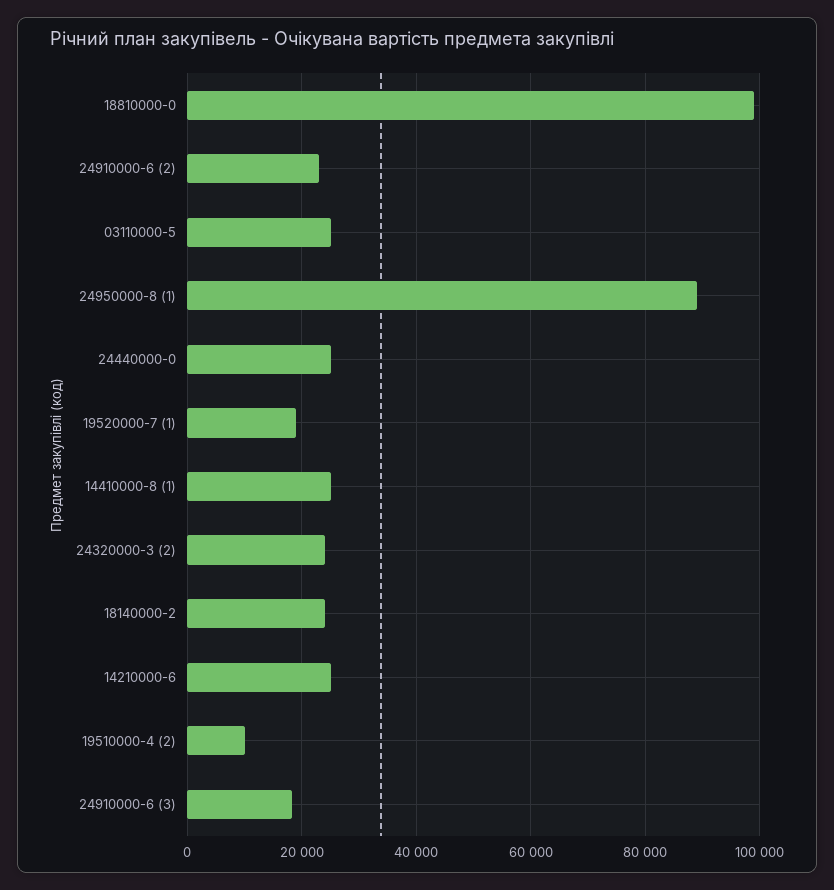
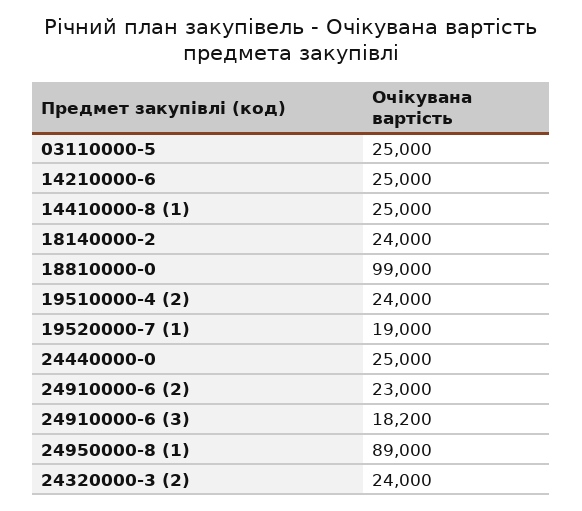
  {
    "18810000-0": 99000,
    "24910000-6 (2)": 23000,
    "03110000-5": 25000,
    "24950000-8 (1)": 89000,
    "24440000-0": 25000,
    "19520000-7 (1)": 19000,
    "14410000-8 (1)": 25000,
    "24320000-3 (2)": 24000,
    "18140000-2": 24000,
    "14210000-6": 25000,
-   "19510000-4 (2)": 10000,
+   "19510000-4 (2)": 24000,
    "24910000-6 (3)": 18200
  }

